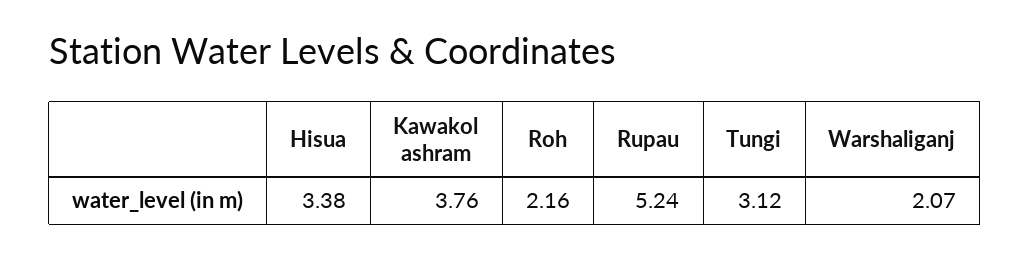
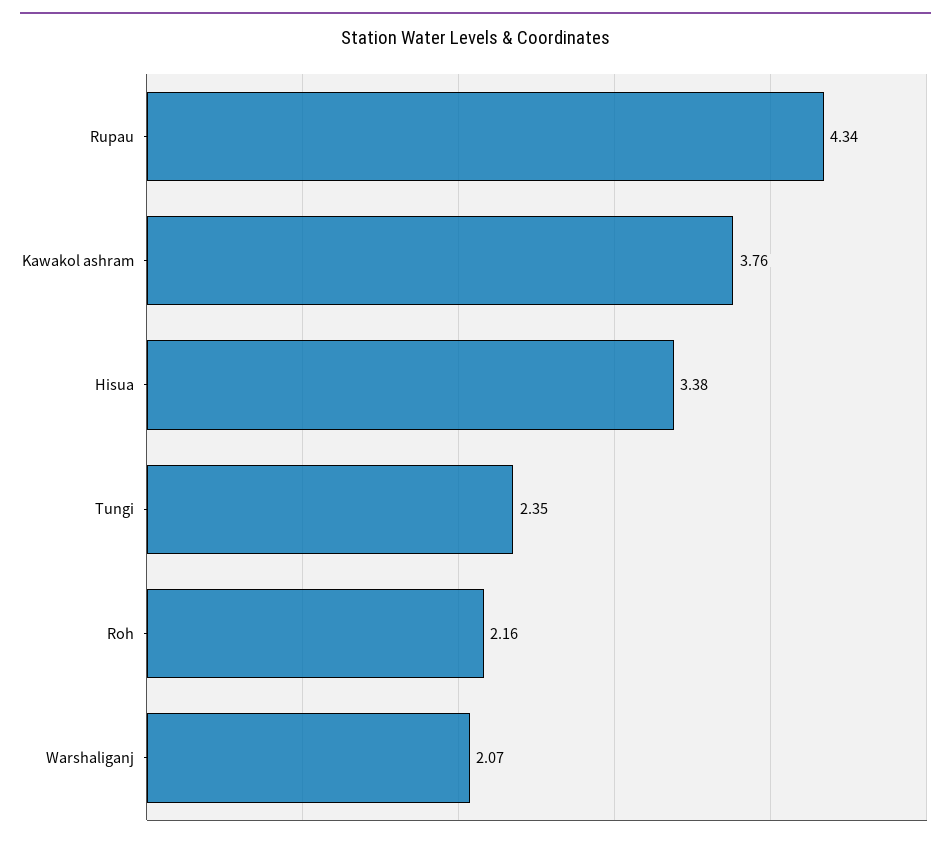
  {
    "Hisua": 3.38,
    "Kawakol ashram": 3.76,
    "Roh": 2.16,
-   "Rupau": 5.24,
+   "Rupau": 4.34,
-   "Tungi": 3.12,
+   "Tungi": 2.35,
    "Warshaliganj": 2.07
  }

